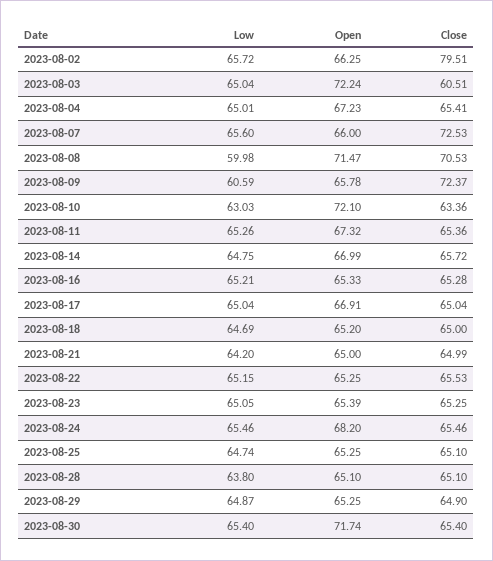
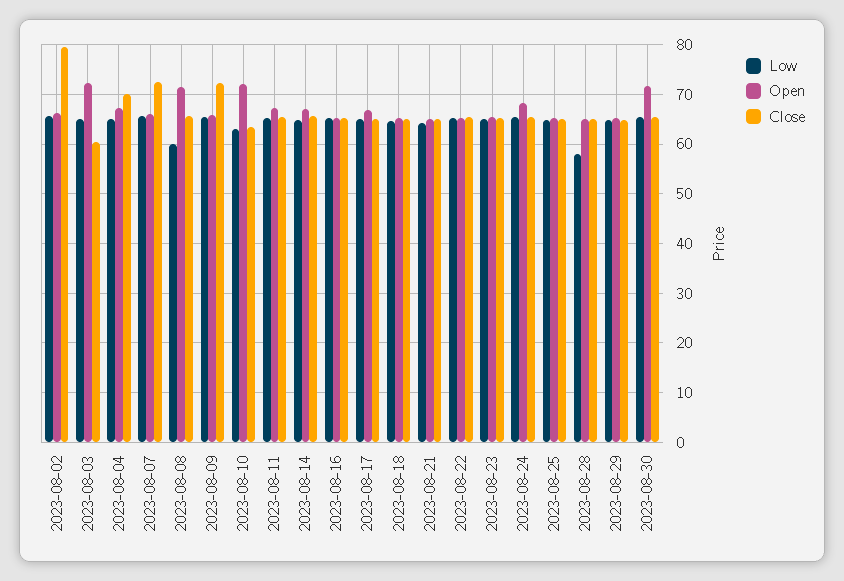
  {
    "Low": {
      "2023-08-02": 65.72,
      "2023-08-03": 65.04,
      "2023-08-04": 65.01,
      "2023-08-07": 65.6,
      "2023-08-08": 59.98,
-     "2023-08-09": 60.59,
+     "2023-08-09": 66,
      "2023-08-10": 63.03,
      "2023-08-11": 65.26,
      "2023-08-14": 64.75,
      "2023-08-16": 65.21,
      "2023-08-17": 65.04,
      "2023-08-18": 64.69,
      "2023-08-21": 64.2,
      "2023-08-22": 65.15,
      "2023-08-23": 65.05,
      "2023-08-24": 65.46,
      "2023-08-25": 64.74,
-     "2023-08-28": 63.8,
+     "2023-08-28": 58,
      "2023-08-29": 64.87,
      "2023-08-30": 65.4
    },
    "Open": {
      "2023-08-02": 66.25,
      "2023-08-03": 72.24,
      "2023-08-04": 67.23,
      "2023-08-07": 66,
      "2023-08-08": 71.47,
      "2023-08-09": 65.78,
      "2023-08-10": 72.1,
      "2023-08-11": 67.32,
      "2023-08-14": 66.99,
      "2023-08-16": 65.33,
      "2023-08-17": 66.91,
      "2023-08-18": 65.2,
      "2023-08-21": 65,
      "2023-08-22": 65.25,
      "2023-08-23": 65.39,
      "2023-08-24": 68.2,
      "2023-08-25": 65.25,
      "2023-08-28": 65.1,
      "2023-08-29": 65.25,
      "2023-08-30": 71.74
    },
    "Close": {
      "2023-08-02": 79.51,
      "2023-08-03": 60.51,
-     "2023-08-04": 65.41,
+     "2023-08-04": 70,
      "2023-08-07": 72.53,
-     "2023-08-08": 70.53,
+     "2023-08-08": 66,
      "2023-08-09": 72.37,
      "2023-08-10": 63.36,
      "2023-08-11": 65.36,
      "2023-08-14": 65.72,
      "2023-08-16": 65.28,
      "2023-08-17": 65.04,
      "2023-08-18": 65,
      "2023-08-21": 64.99,
      "2023-08-22": 65.53,
      "2023-08-23": 65.25,
      "2023-08-24": 65.46,
      "2023-08-25": 65.1,
      "2023-08-28": 65.1,
      "2023-08-29": 64.9,
      "2023-08-30": 65.4
    }
  }

